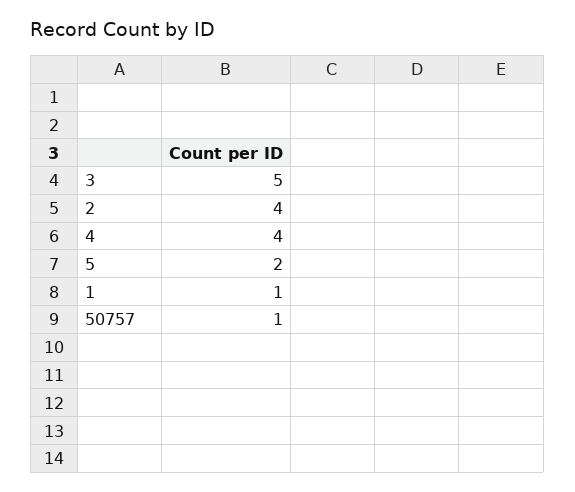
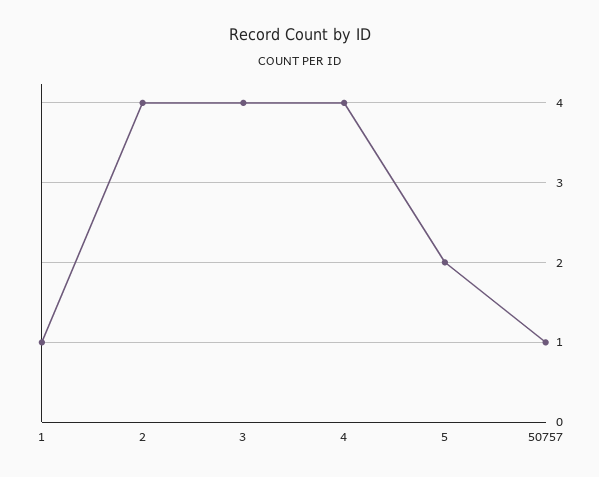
  {
-   "3": 5,
+   "3": 4,
    "2": 4,
    "4": 4,
    "5": 2,
    "1": 1,
    "50757": 1
  }

